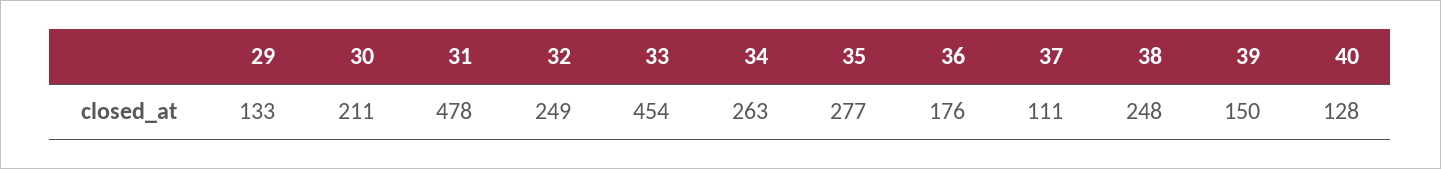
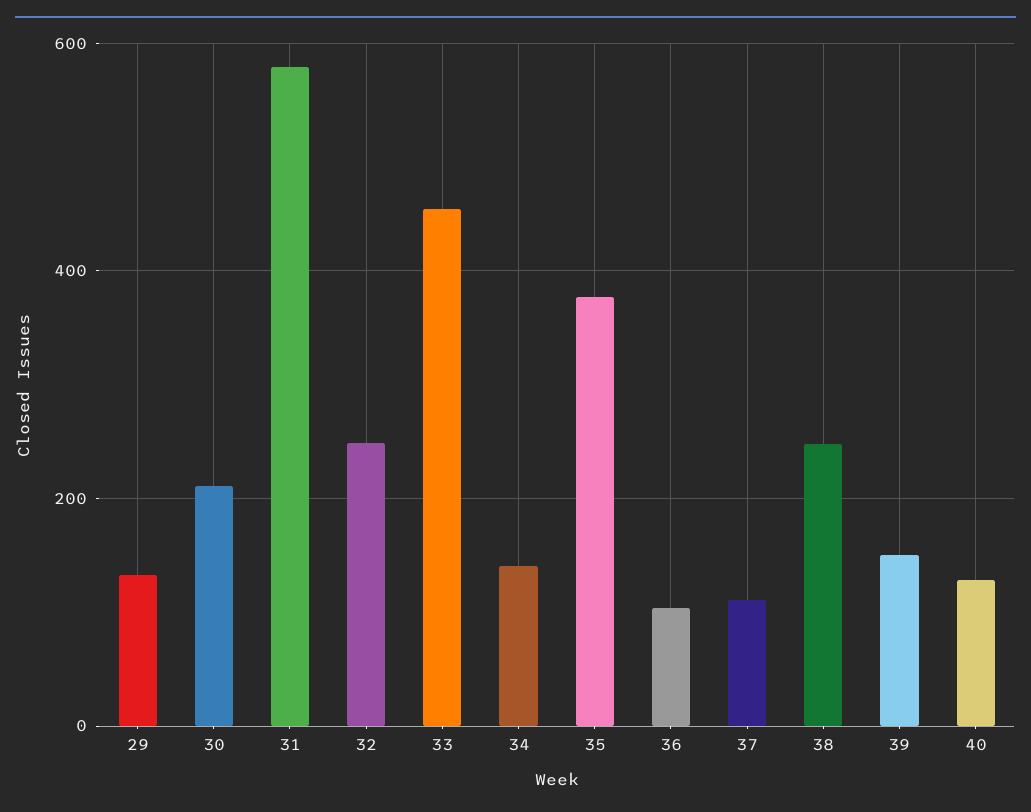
  {
    "29": 133,
    "30": 211,
-   "31": 478,
+   "31": 580,
    "32": 249,
    "33": 454,
-   "34": 263,
+   "34": 140,
-   "35": 277,
+   "35": 380,
-   "36": 176,
+   "36": 100,
    "37": 111,
    "38": 248,
    "39": 150,
    "40": 128
  }

